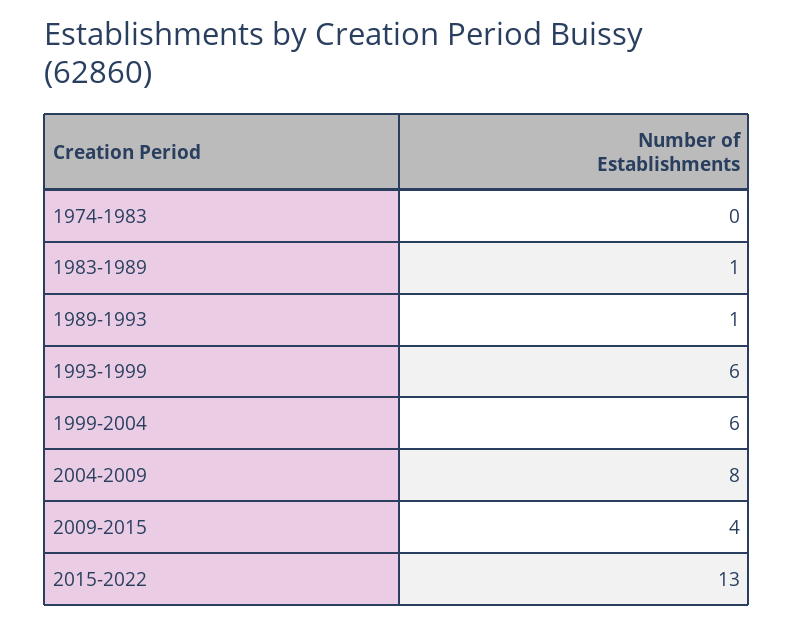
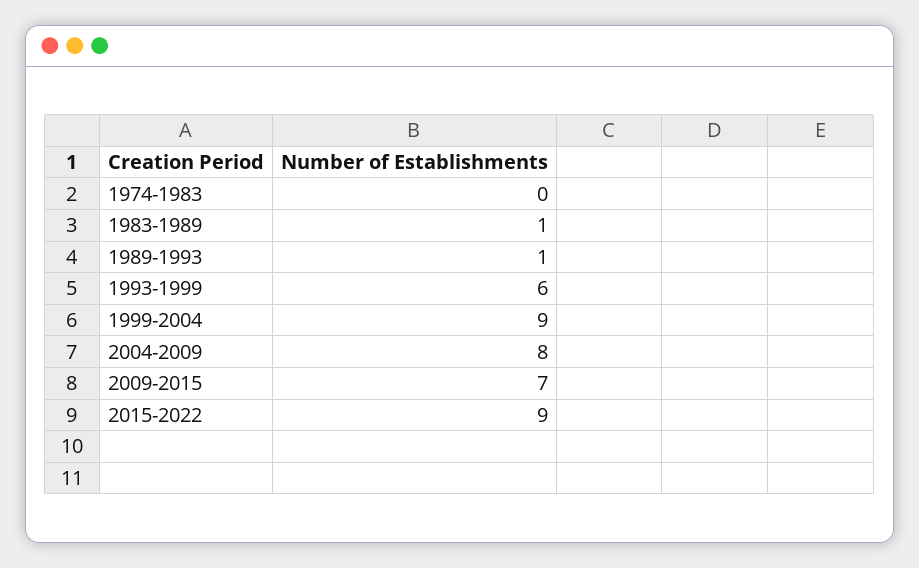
  {
    "1974-1983": 0,
    "1983-1989": 1,
    "1989-1993": 1,
    "1993-1999": 6,
-   "1999-2004": 6,
+   "1999-2004": 9,
    "2004-2009": 8,
-   "2009-2015": 4,
+   "2009-2015": 7,
-   "2015-2022": 13
+   "2015-2022": 9
  }

